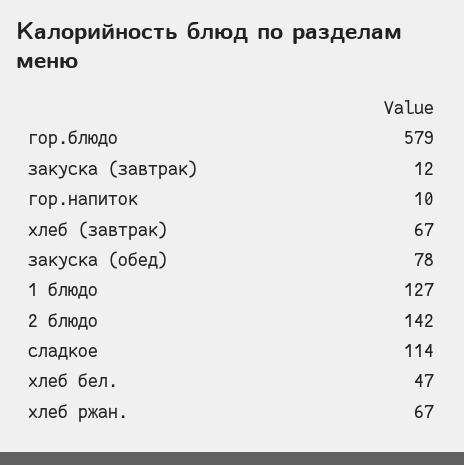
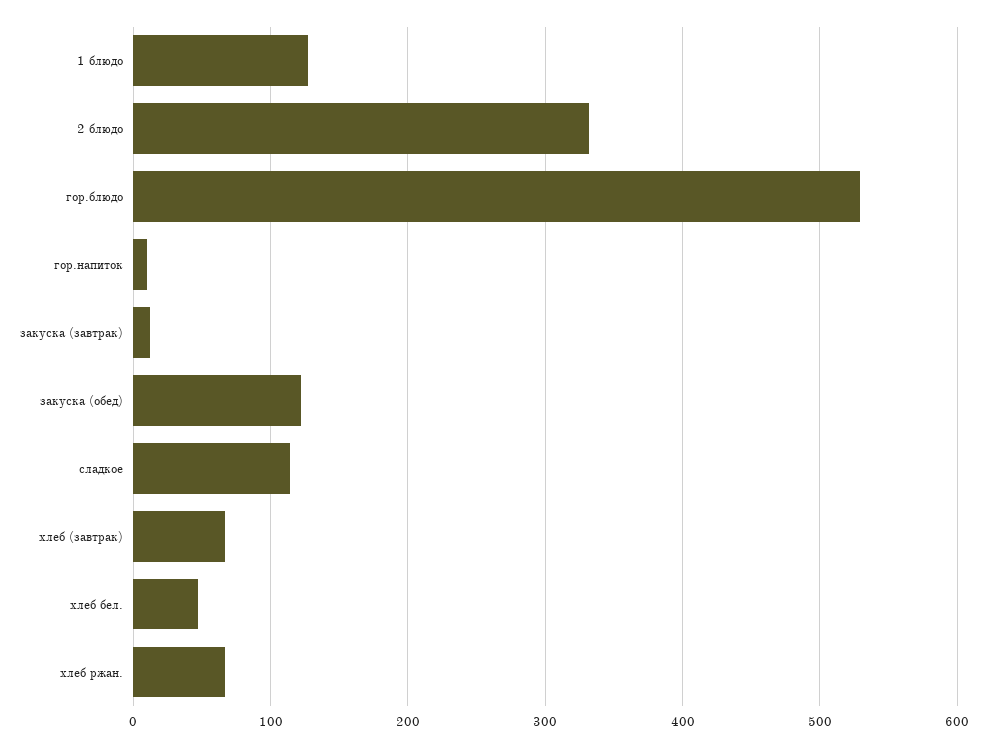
  {
-   "гор.блюдо": 579,
+   "гор.блюдо": 530,
    "закуска (завтрак)": 12,
    "гор.напиток": 10,
    "хлеб (завтрак)": 67,
-   "закуска (обед)": 78,
+   "закуска (обед)": 120,
    "1 блюдо": 127,
-   "2 блюдо": 142,
+   "2 блюдо": 330,
    "сладкое": 114,
    "хлеб бел.": 47,
    "хлеб ржан.": 67
  }

